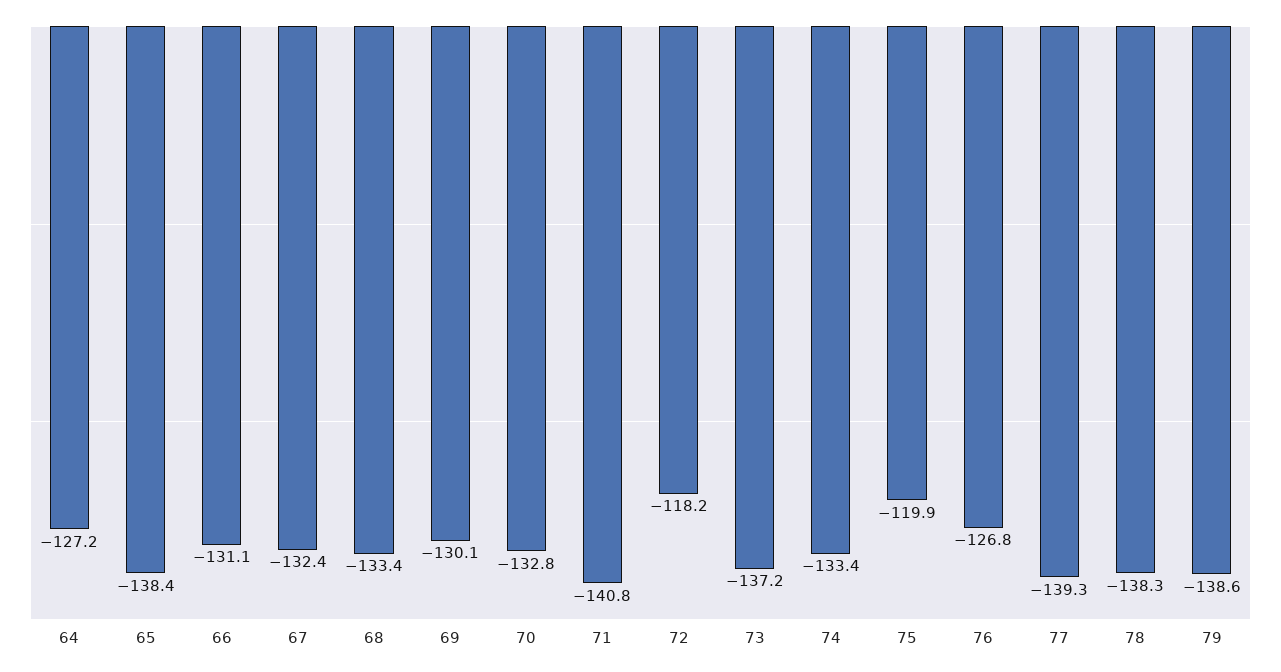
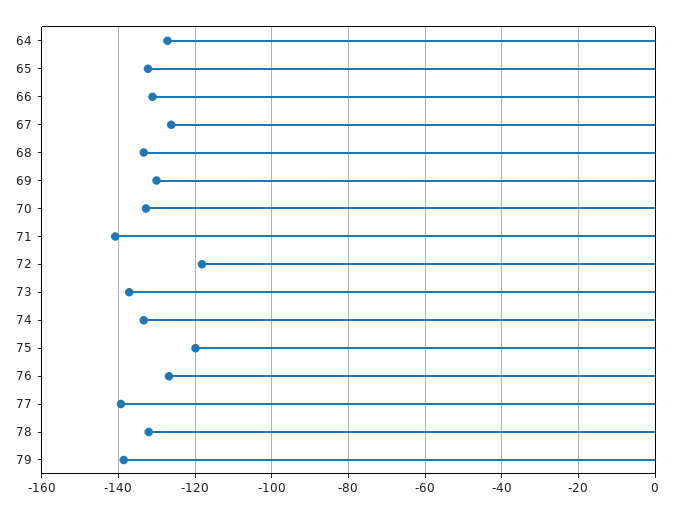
  {
    "64": -127.2,
-   "65": -138.4,
+   "65": -132,
    "66": -131.1,
-   "67": -132.4,
+   "67": -126,
    "68": -133.4,
    "69": -130.1,
    "70": -132.8,
    "71": -140.8,
    "72": -118.2,
    "73": -137.2,
    "74": -133.4,
    "75": -119.9,
    "76": -126.8,
    "77": -139.3,
-   "78": -138.3,
+   "78": -132,
    "79": -138.6
  }

